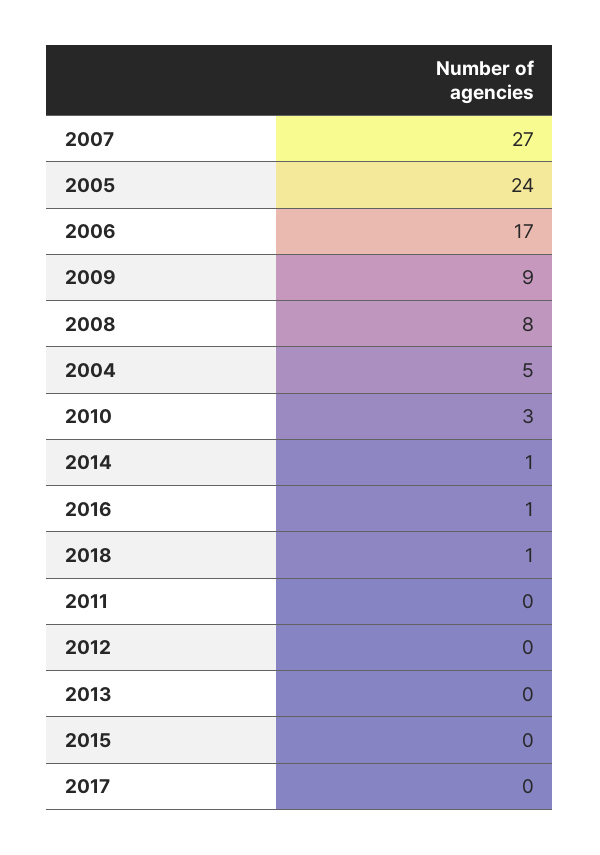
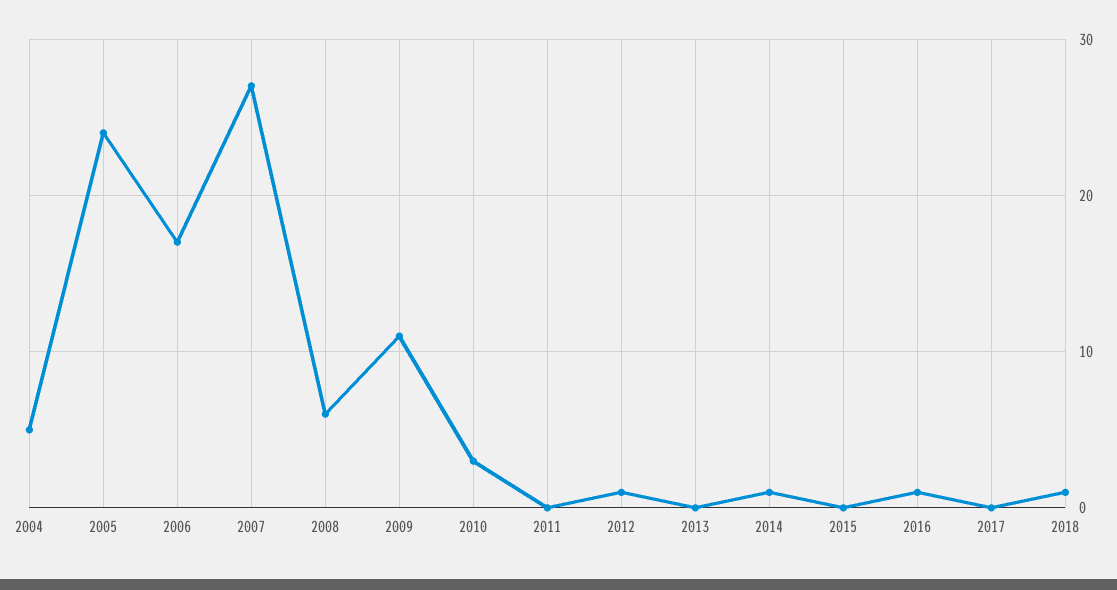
  {
    "2007": 27,
    "2005": 24,
    "2006": 17,
-   "2009": 9,
+   "2009": 11,
-   "2008": 8,
+   "2008": 6,
    "2004": 5,
    "2010": 3,
    "2014": 1,
    "2016": 1,
    "2018": 1,
    "2011": 0,
-   "2012": 0,
+   "2012": 1,
    "2013": 0,
    "2015": 0,
    "2017": 0
  }

